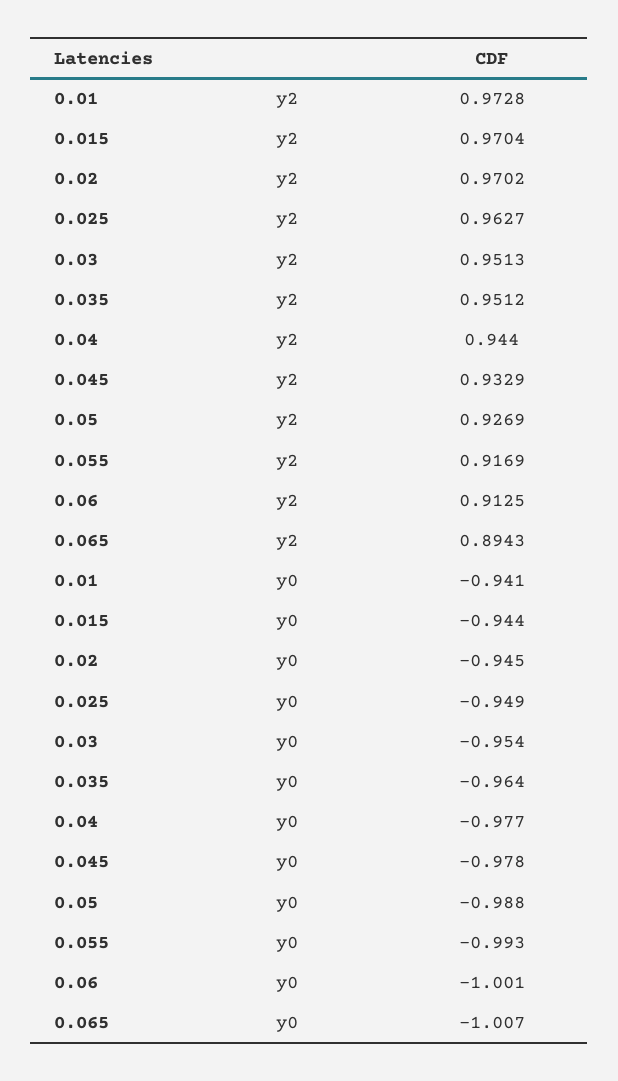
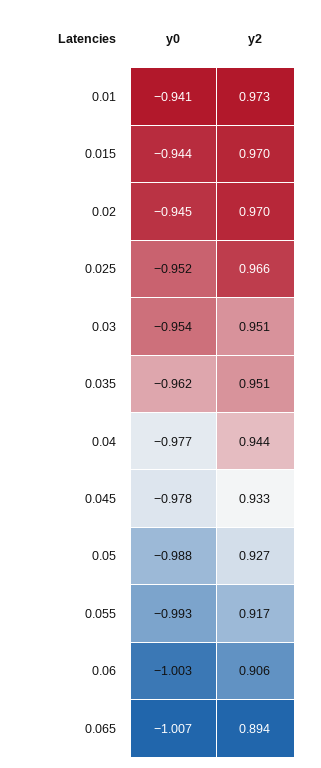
  {
    "0.01": {
      "y2": 0.9728,
      "y0": -0.941
    },
    "0.015": {
      "y2": 0.9704,
      "y0": -0.944
    },
    "0.02": {
      "y2": 0.9702,
      "y0": -0.945
    },
    "0.025": {
-     "y2": 0.9627,
+     "y2": 0.966,
-     "y0": -0.949
+     "y0": -0.952
    },
    "0.03": {
      "y2": 0.9513,
      "y0": -0.954
    },
    "0.035": {
      "y2": 0.9512,
-     "y0": -0.964
+     "y0": -0.962
    },
    "0.04": {
      "y2": 0.944,
      "y0": -0.977
    },
    "0.045": {
      "y2": 0.9329,
      "y0": -0.978
    },
    "0.05": {
      "y2": 0.9269,
      "y0": -0.988
    },
    "0.055": {
      "y2": 0.9169,
      "y0": -0.993
    },
    "0.06": {
-     "y2": 0.9125,
+     "y2": 0.906,
-     "y0": -1.001
+     "y0": -1.003
    },
    "0.065": {
      "y2": 0.8943,
      "y0": -1.007
    }
  }

